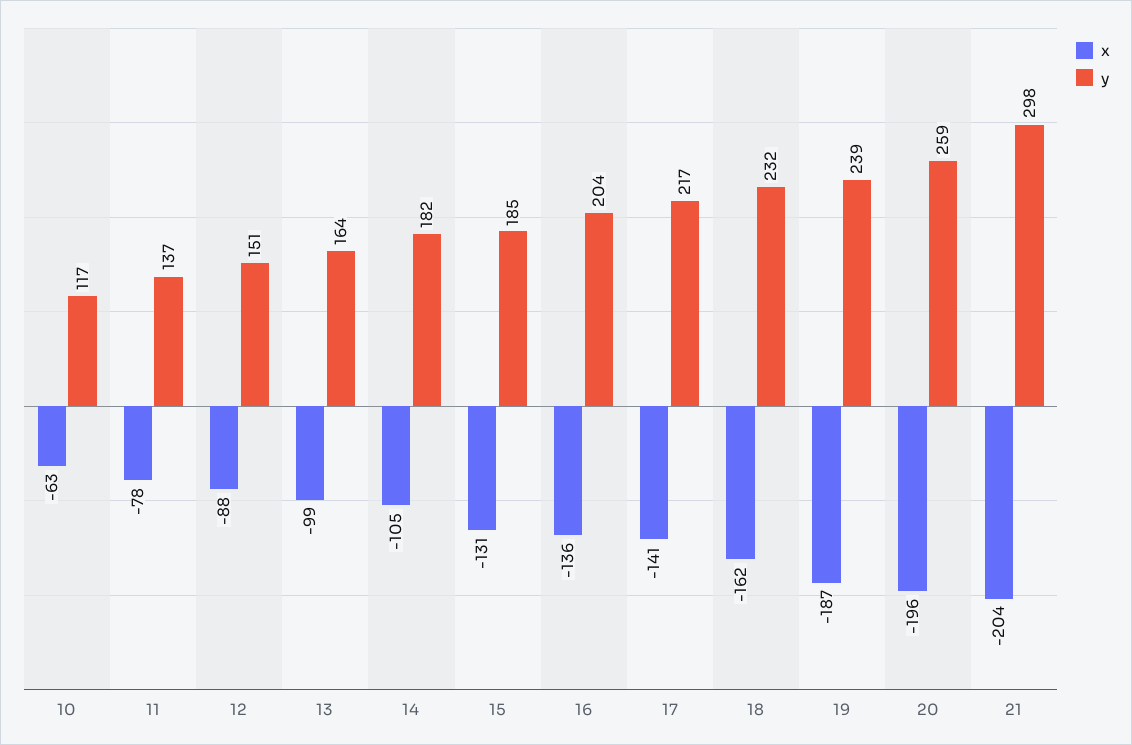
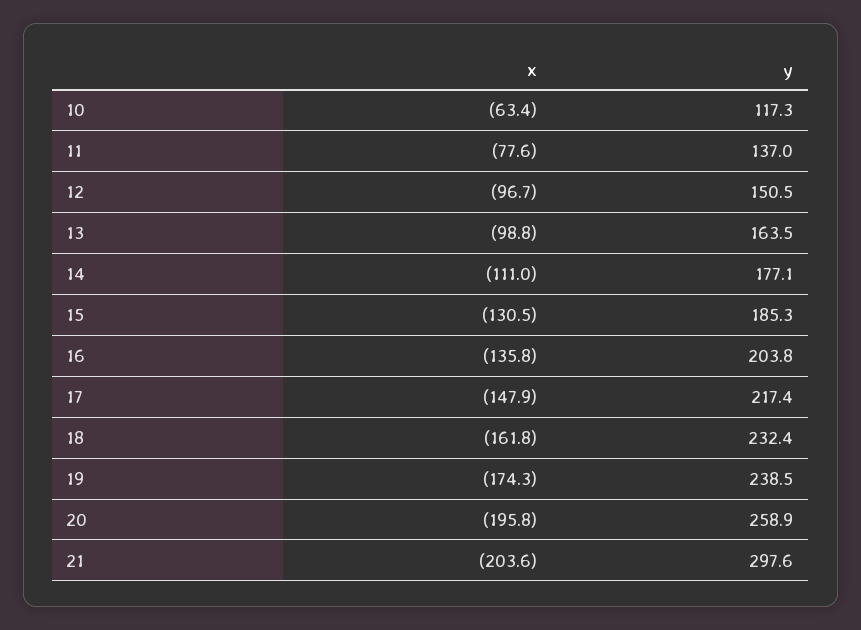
  {
    "x": {
      "10": -63.4,
      "11": -77.6,
-     "12": -88,
+     "12": -96.7,
      "13": -98.8,
-     "14": -105,
+     "14": -111,
      "15": -130.5,
      "16": -135.8,
-     "17": -141,
+     "17": -147.9,
      "18": -161.8,
-     "19": -187,
+     "19": -174.3,
      "20": -195.8,
      "21": -203.6
    },
    "y": {
      "10": 117.3,
      "11": 137,
      "12": 150.5,
      "13": 163.5,
-     "14": 182,
+     "14": 177.1,
      "15": 185.3,
      "16": 203.8,
      "17": 217.4,
      "18": 232.4,
      "19": 238.5,
      "20": 258.9,
      "21": 297.6
    }
  }

